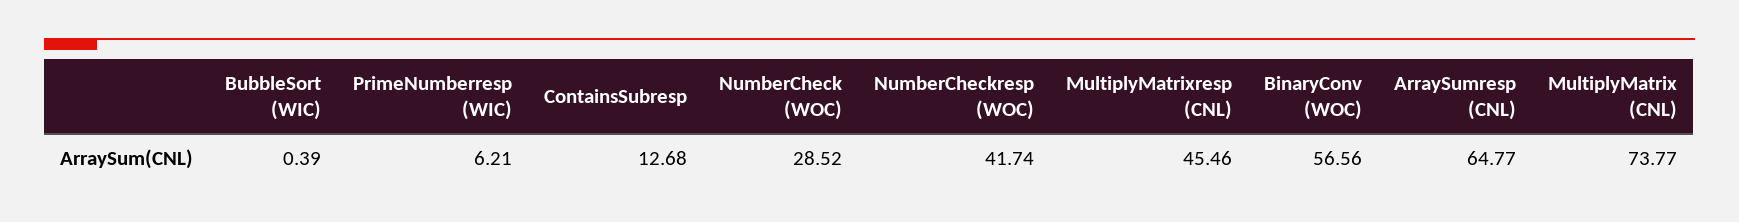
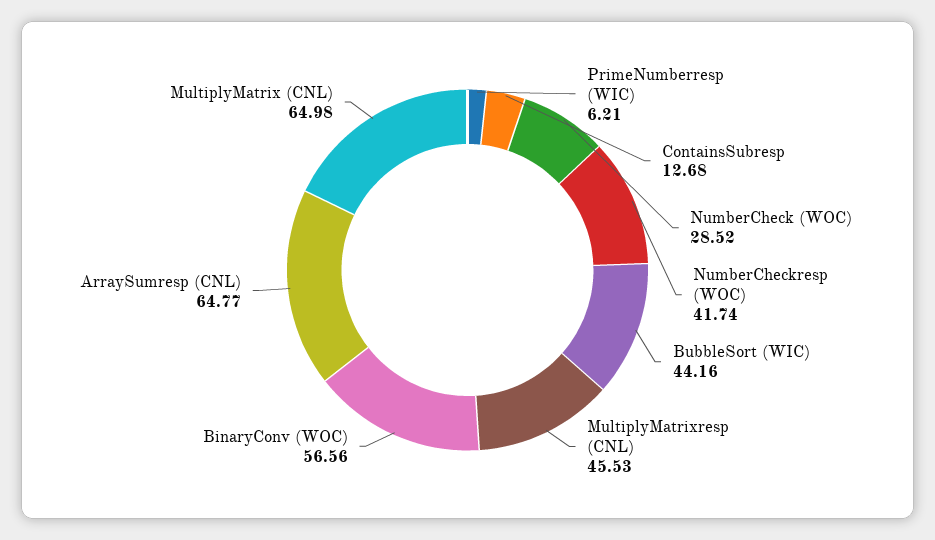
  {
-   "BubbleSort (WIC)": 0.39,
+   "BubbleSort (WIC)": 44.16,
    "PrimeNumberresp (WIC)": 6.21,
    "ContainsSubresp": 12.68,
    "NumberCheck (WOC)": 28.52,
    "NumberCheckresp (WOC)": 41.74,
-   "MultiplyMatrixresp (CNL)": 45.46,
+   "MultiplyMatrixresp (CNL)": 45.53,
    "BinaryConv (WOC)": 56.56,
    "ArraySumresp (CNL)": 64.77,
-   "MultiplyMatrix (CNL)": 73.77
+   "MultiplyMatrix (CNL)": 64.98
  }

